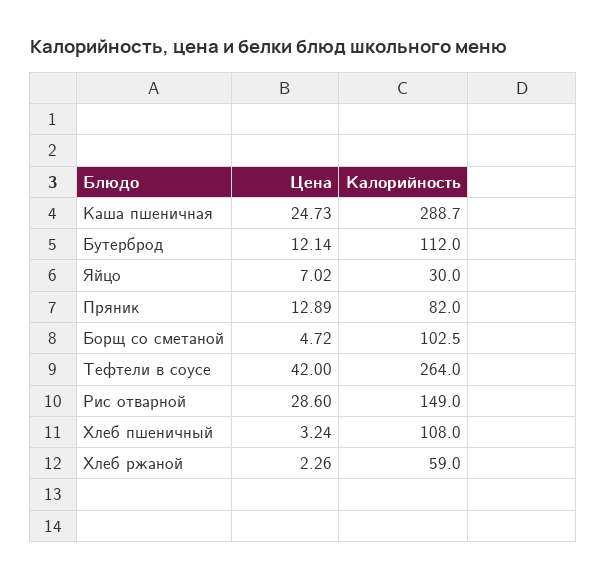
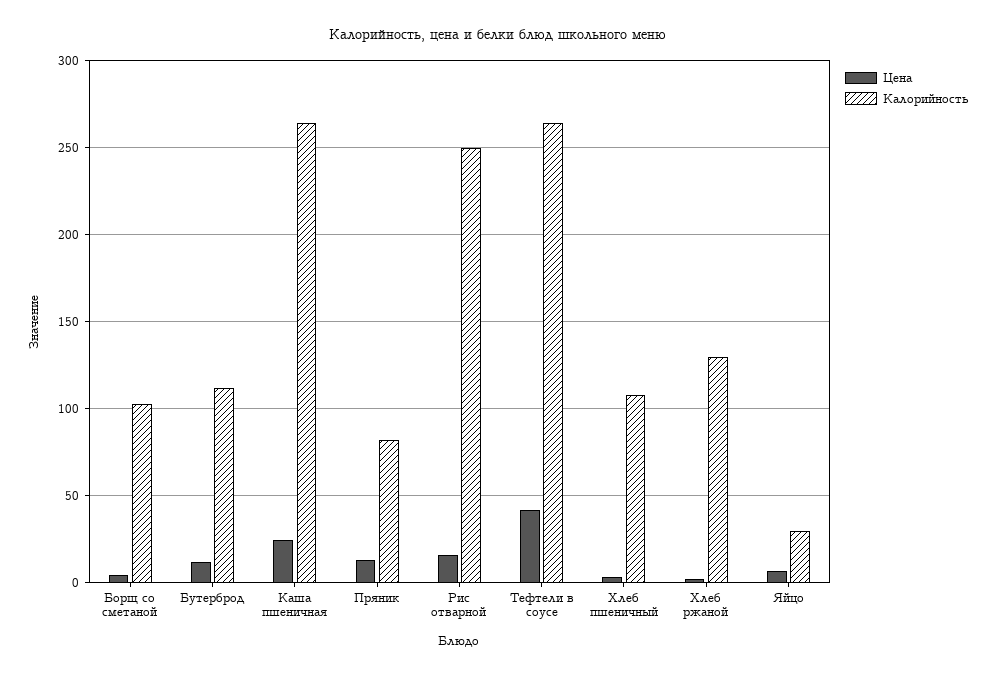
  {
    "Цена": {
      "Каша пшеничная": 24.73,
      "Бутерброд": 12.14,
      "Яйцо": 7.02,
      "Пряник": 12.89,
      "Борщ со сметаной": 4.72,
      "Тефтели в соусе": 42,
-     "Рис отварной": 28.6,
+     "Рис отварной": 15,
      "Хлеб пшеничный": 3.24,
      "Хлеб ржаной": 2.26
    },
    "Калорийность": {
-     "Каша пшеничная": 288.7,
+     "Каша пшеничная": 265,
      "Бутерброд": 112,
      "Яйцо": 30,
      "Пряник": 82,
      "Борщ со сметаной": 102.5,
      "Тефтели в соусе": 264,
-     "Рис отварной": 149,
+     "Рис отварной": 250,
      "Хлеб пшеничный": 108,
-     "Хлеб ржаной": 59
+     "Хлеб ржаной": 130
    }
  }

